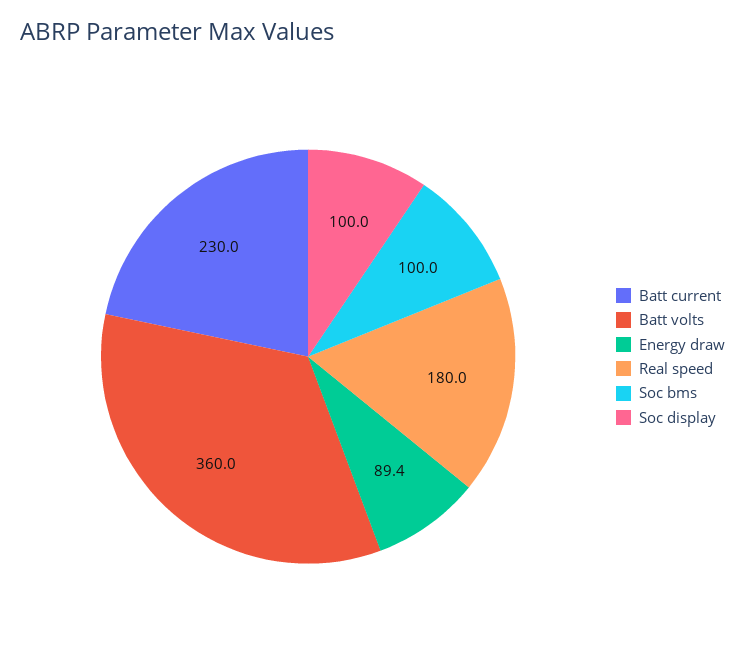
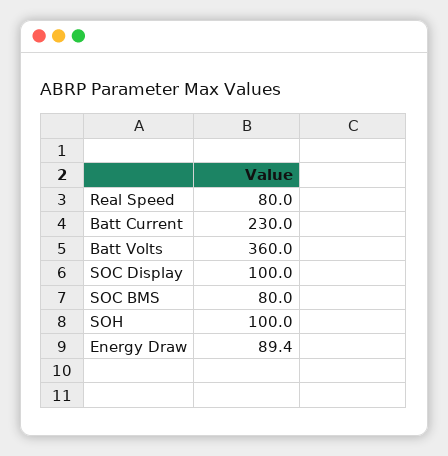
  {
    "Batt current": 230,
    "Batt volts": 360,
    "Energy draw": 89.4,
-   "Real speed": 180,
+   "Real speed": 80,
-   "Soc bms": 100,
+   "Soc bms": 80,
-   "Soc display": 100
+   "Soc display": 100,
+   "SOH": 100
  }

